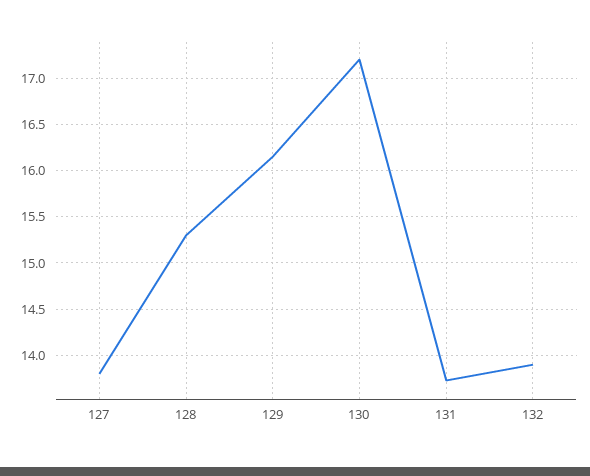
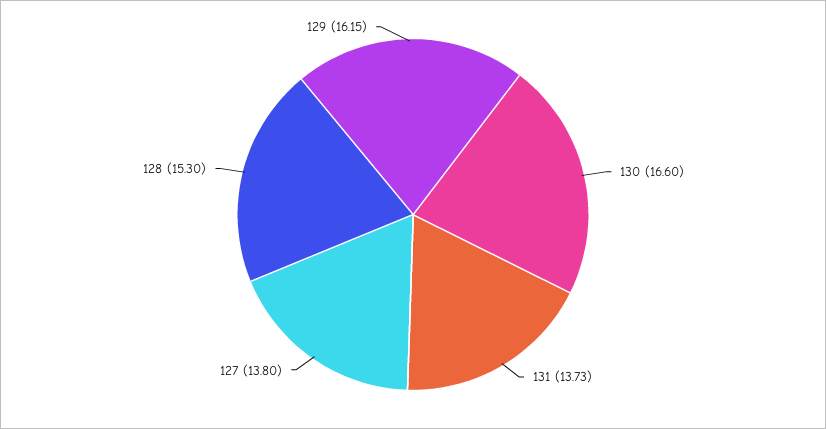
  {
    "127": 13.8,
    "128": 15.3,
    "129": 16.15,
-   "130": 17.2,
+   "130": 16.6,
-   "131": 13.73,
+   "131": 13.73
-   "132": 13.9
  }

